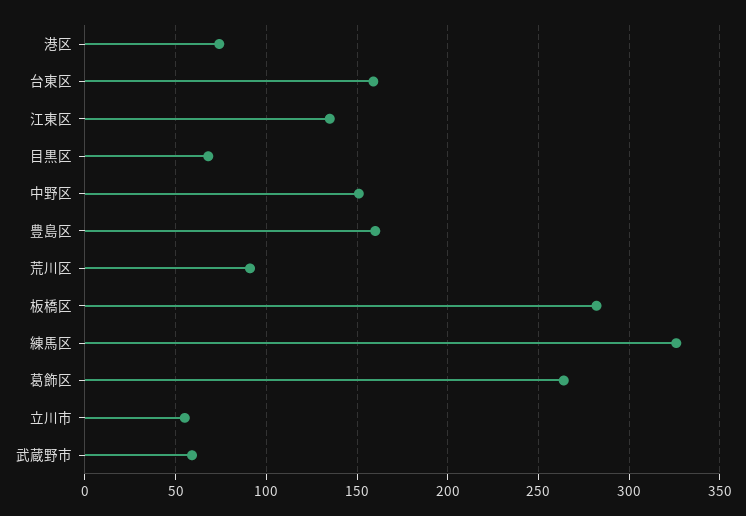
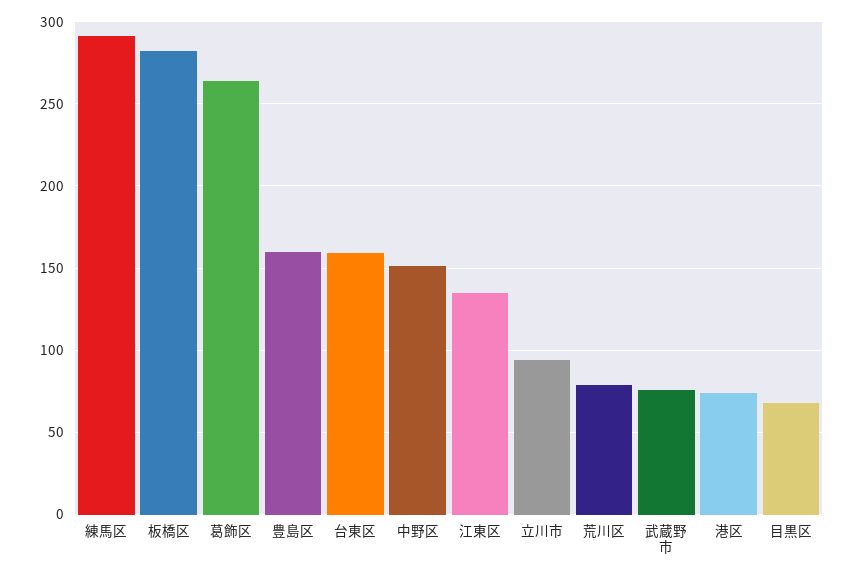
  {
    "港区": 75,
    "台東区": 160,
    "江東区": 135,
    "目黒区": 70,
    "中野区": 150,
    "豊島区": 160,
-   "荒川区": 90,
+   "荒川区": 80,
    "板橋区": 280,
-   "練馬区": 325,
+   "練馬区": 290,
    "葛飾区": 265,
-   "立川市": 55,
+   "立川市": 95,
-   "武蔵野市": 60
+   "武蔵野市": 75
  }

